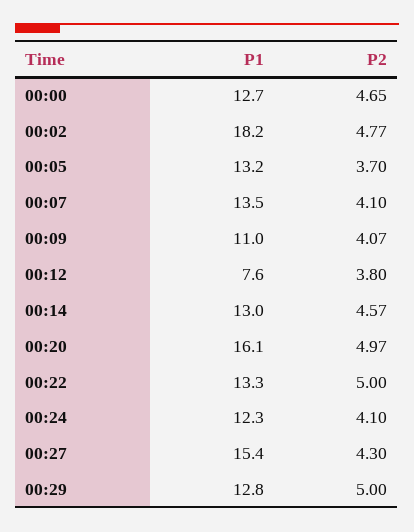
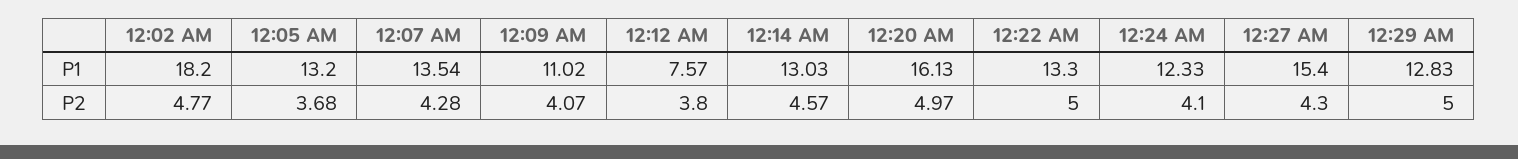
  {
    "P1": {
-     "00:00": 12.7,
      "00:02": 18.2,
      "00:05": 13.2,
      "00:07": 13.54,
      "00:09": 11.02,
      "00:12": 7.57,
      "00:14": 13.03,
      "00:20": 16.13,
      "00:22": 13.3,
      "00:24": 12.33,
      "00:27": 15.4,
      "00:29": 12.83
    },
    "P2": {
-     "00:00": 4.65,
      "00:02": 4.77,
-     "00:05": 3.7,
+     "00:05": 3.68,
-     "00:07": 4.1,
+     "00:07": 4.28,
      "00:09": 4.07,
      "00:12": 3.8,
      "00:14": 4.57,
      "00:20": 4.97,
      "00:22": 5,
      "00:24": 4.1,
      "00:27": 4.3,
      "00:29": 5
    }
  }

